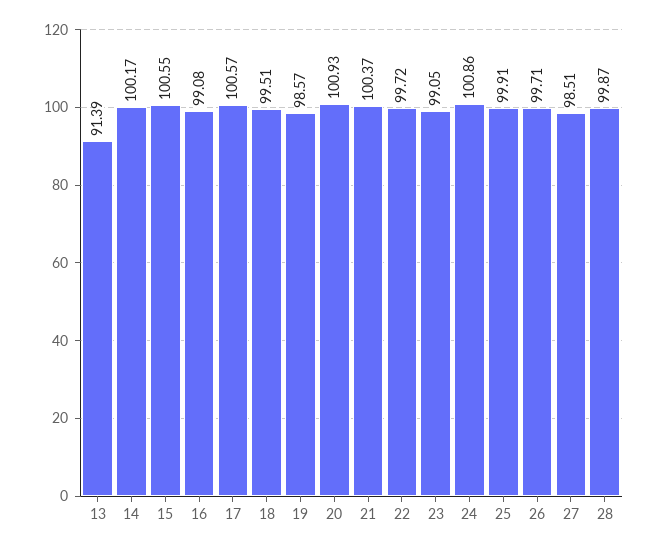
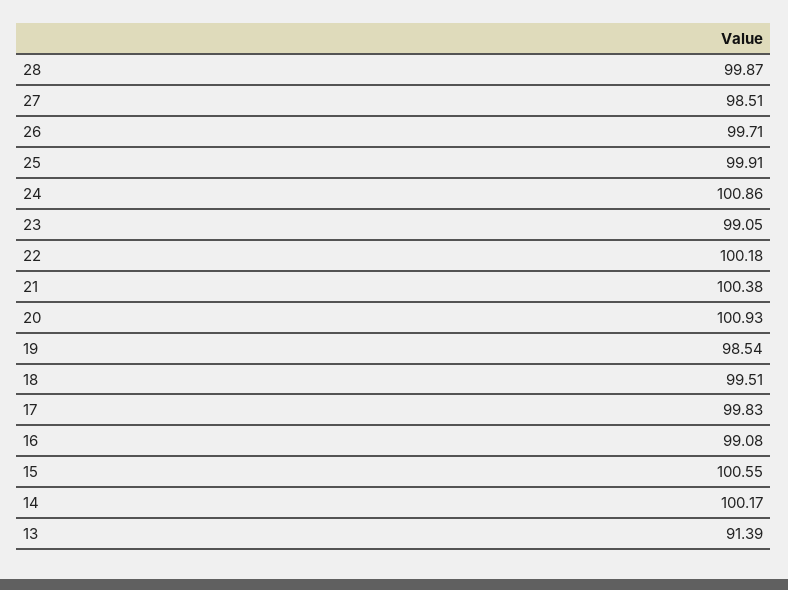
  {
    "13": 91.39,
    "14": 100.17,
    "15": 100.55,
    "16": 99.08,
-   "17": 100.57,
+   "17": 99.83,
    "18": 99.51,
-   "19": 98.57,
+   "19": 98.54,
    "20": 100.93,
-   "21": 100.37,
+   "21": 100.38,
-   "22": 99.72,
+   "22": 100.18,
    "23": 99.05,
    "24": 100.86,
    "25": 99.91,
    "26": 99.71,
    "27": 98.51,
    "28": 99.87
  }

